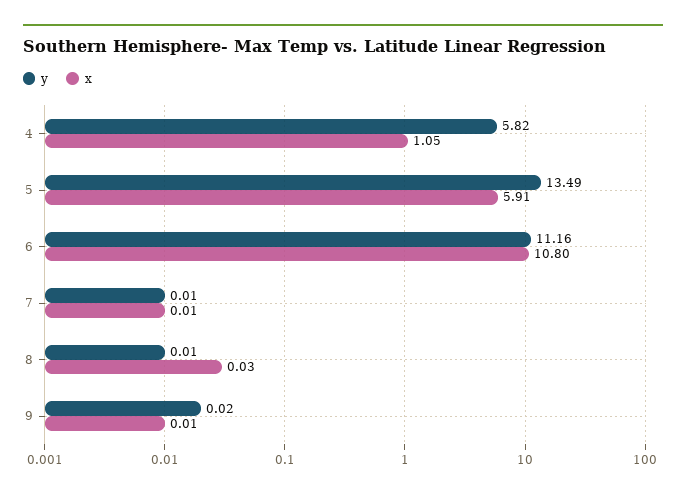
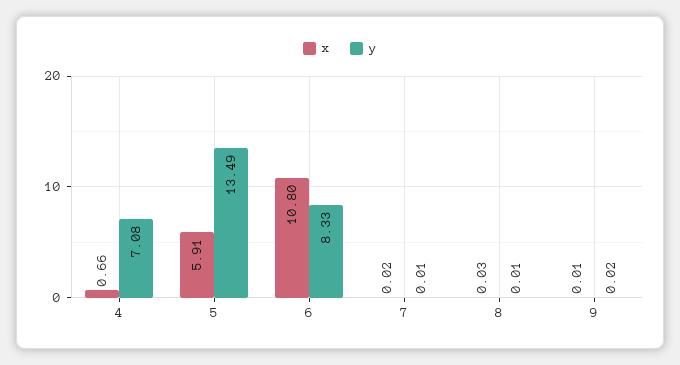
  {
    "y": {
-     "4": 5.82,
+     "4": 7.08,
      "5": 13.49,
-     "6": 11.16,
+     "6": 8.33,
      "7": 0.01,
      "8": 0.01,
      "9": 0.02
    },
    "x": {
-     "4": 1.05,
+     "4": 0.66,
      "5": 5.91,
      "6": 10.8,
-     "7": 0.01,
+     "7": 0.02,
      "8": 0.03,
      "9": 0.01
    }
  }

